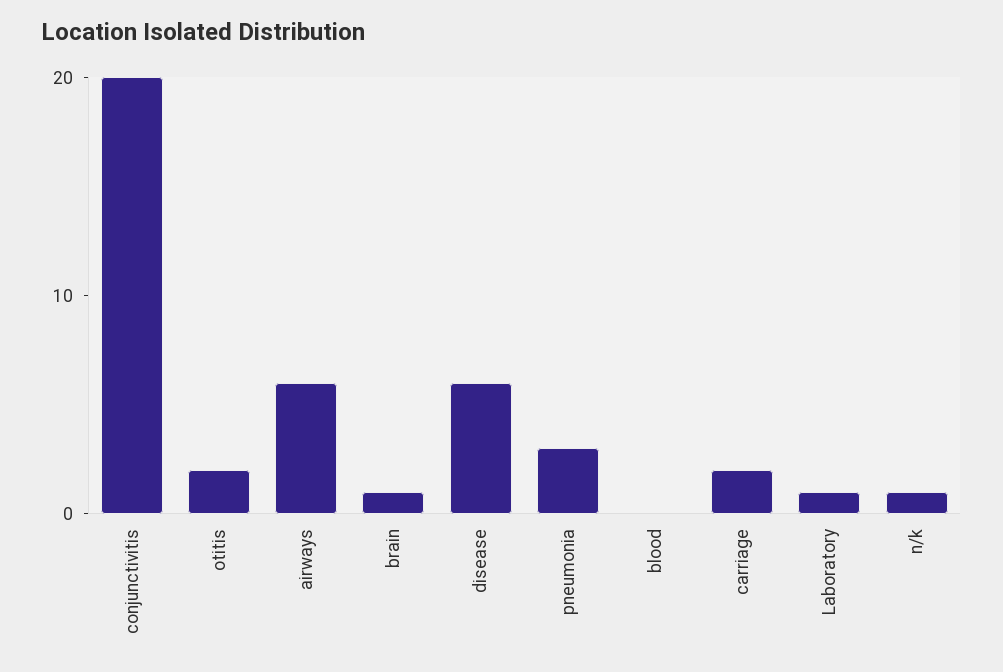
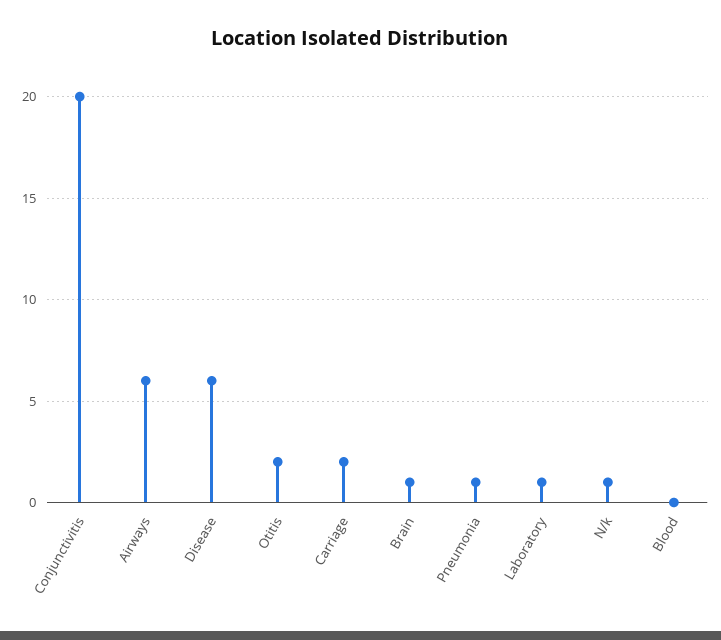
  {
    "conjunctivitis": 20,
    "otitis": 2,
    "airways": 6,
    "brain": 1,
    "disease": 6,
-   "pneumonia": 3,
+   "pneumonia": 1,
    "blood": 0,
    "carriage": 2,
    "Laboratory": 1,
    "n/k": 1
  }

